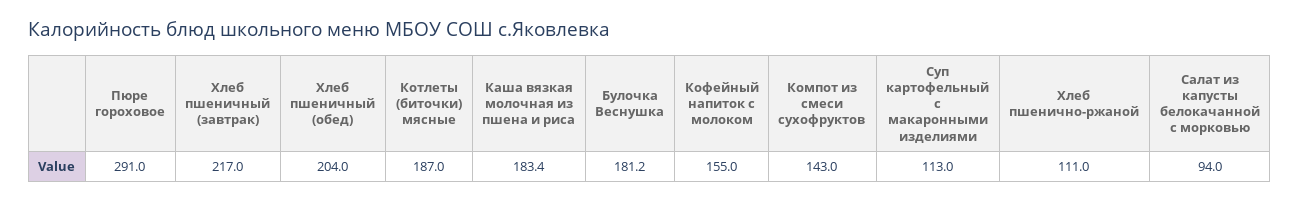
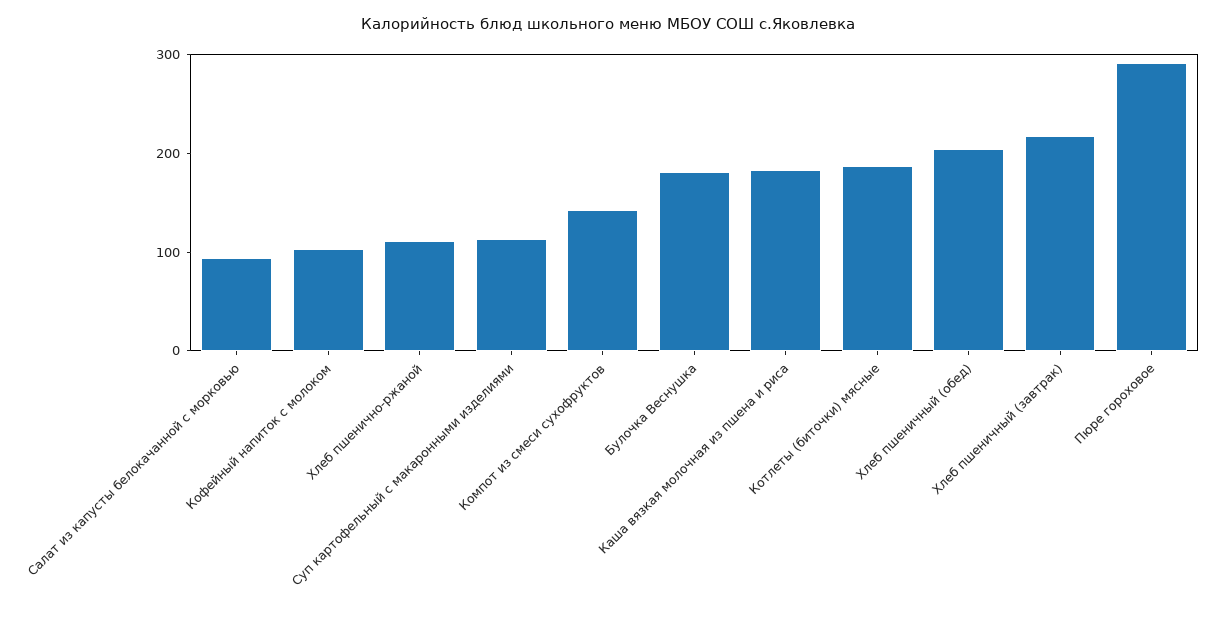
  {
    "Пюре гороховое": 291,
    "Хлеб пшеничный (завтрак)": 217,
    "Хлеб пшеничный (обед)": 204,
    "Котлеты (биточки) мясные": 187,
    "Каша вязкая молочная из пшена и риса": 183.4,
    "Булочка Веснушка": 181.2,
-   "Кофейный напиток с молоком": 155,
+   "Кофейный напиток с молоком": 100,
    "Компот из смеси сухофруктов": 143,
    "Суп картофельный с макаронными изделиями": 113,
    "Хлеб пшенично-ржаной": 111,
    "Салат из капусты белокачанной с морковью": 94
  }

